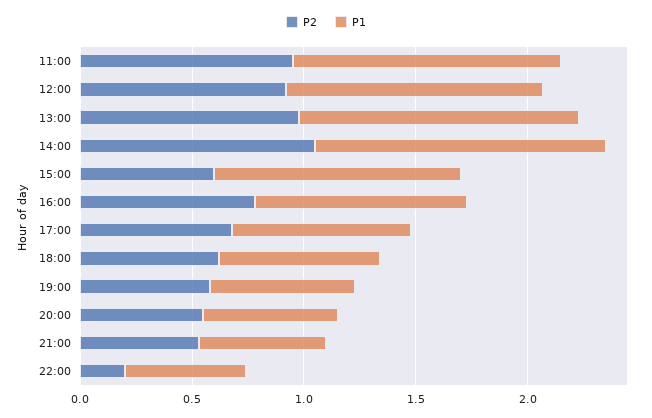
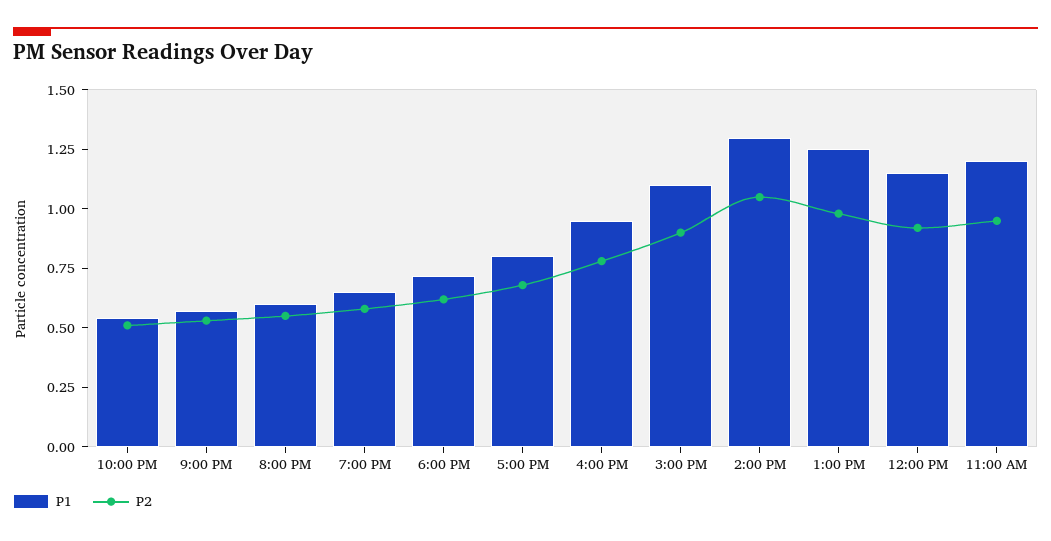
  {
    "P2": {
      "11:00": 0.95,
      "12:00": 0.9,
      "13:00": 1,
      "14:00": 1.05,
-     "15:00": 0.6,
+     "15:00": 0.9,
      "16:00": 0.8,
      "17:00": 0.7,
      "18:00": 0.6,
      "19:00": 0.6,
      "20:00": 0.55,
      "21:00": 0.55,
-     "22:00": 0.2
+     "22:00": 0.5
    },
    "P1": {
      "11:00": 1.2,
      "12:00": 1.15,
      "13:00": 1.25,
      "14:00": 1.3,
      "15:00": 1.1,
      "16:00": 0.95,
      "17:00": 0.8,
      "18:00": 0.7,
      "19:00": 0.65,
      "20:00": 0.6,
      "21:00": 0.55,
      "22:00": 0.55
    }
  }

